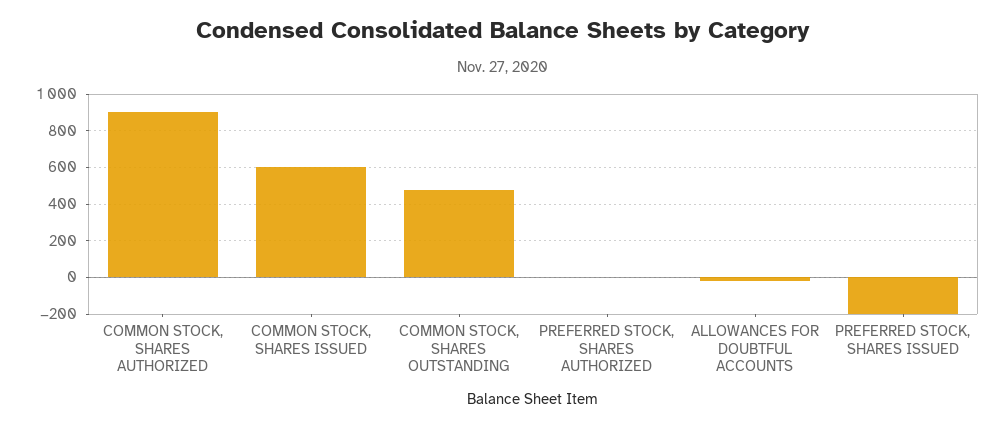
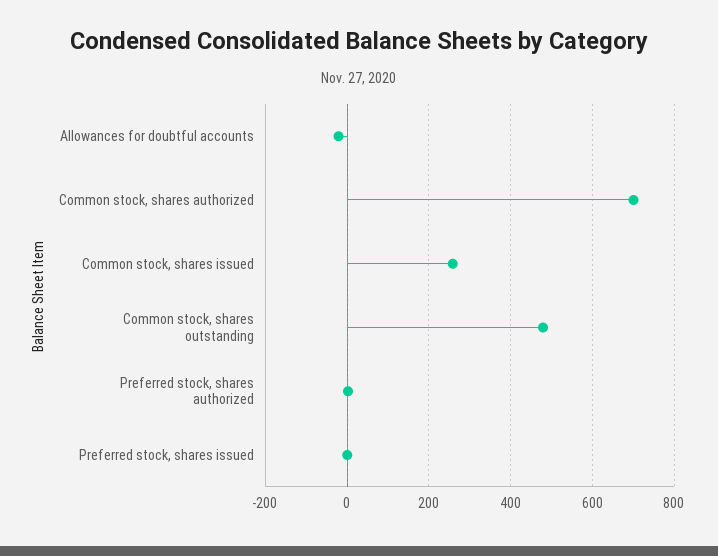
  {
-   "COMMON STOCK, SHARES AUTHORIZED": 900,
+   "COMMON STOCK, SHARES AUTHORIZED": 700,
-   "COMMON STOCK, SHARES ISSUED": 600,
+   "COMMON STOCK, SHARES ISSUED": 260,
    "COMMON STOCK, SHARES OUTSTANDING": 480,
    "PREFERRED STOCK, SHARES AUTHORIZED": 0,
    "ALLOWANCES FOR DOUBTFUL ACCOUNTS": -20,
-   "PREFERRED STOCK, SHARES ISSUED": -200
+   "PREFERRED STOCK, SHARES ISSUED": 0
  }

